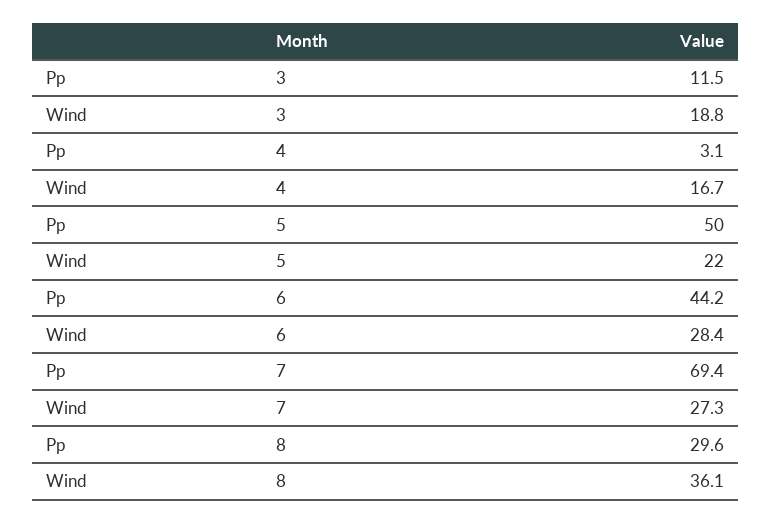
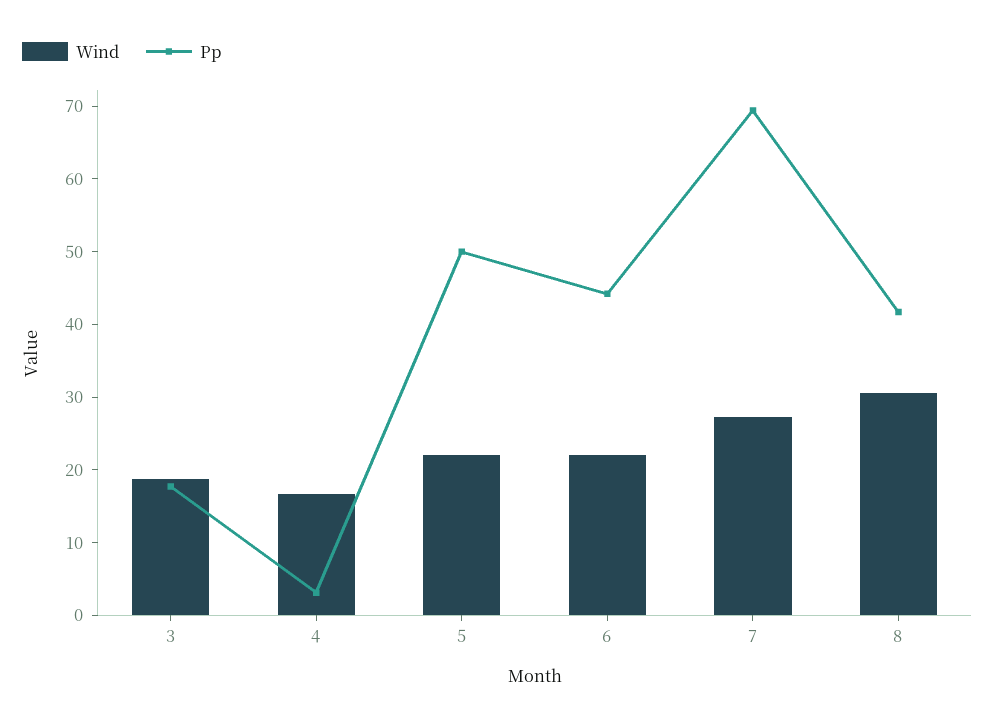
  {
    "Pp": {
-     "3": 11.5,
+     "3": 18,
      "4": 3.1,
      "5": 50,
      "6": 44.2,
      "7": 69.4,
-     "8": 29.6
+     "8": 42
    },
    "Wind": {
      "3": 18.8,
      "4": 16.7,
      "5": 22,
-     "6": 28.4,
+     "6": 22,
      "7": 27.3,
-     "8": 36.1
+     "8": 30
    }
  }

